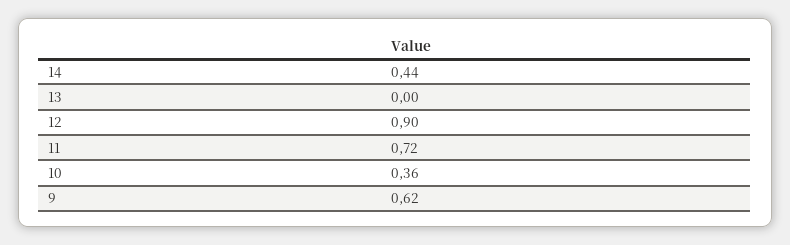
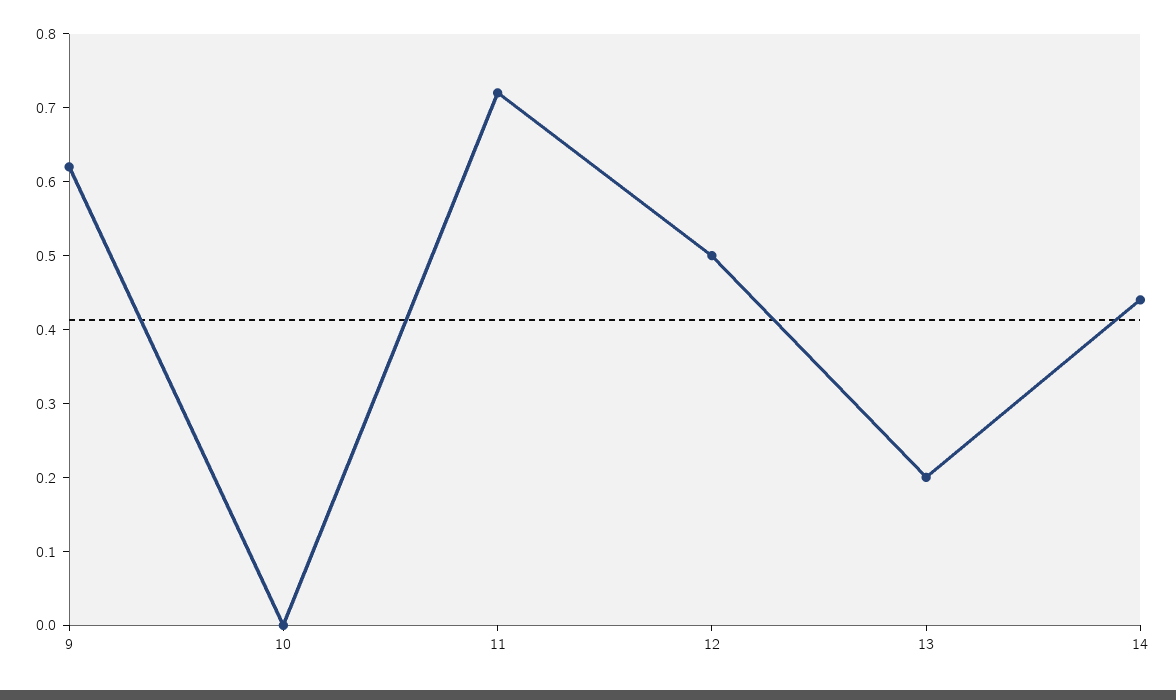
  {
    "14": 0.44,
-   "13": 0,
+   "13": 0.2,
-   "12": 0.9,
+   "12": 0.5,
    "11": 0.72,
-   "10": 0.36,
+   "10": 0,
    "9": 0.62
  }

